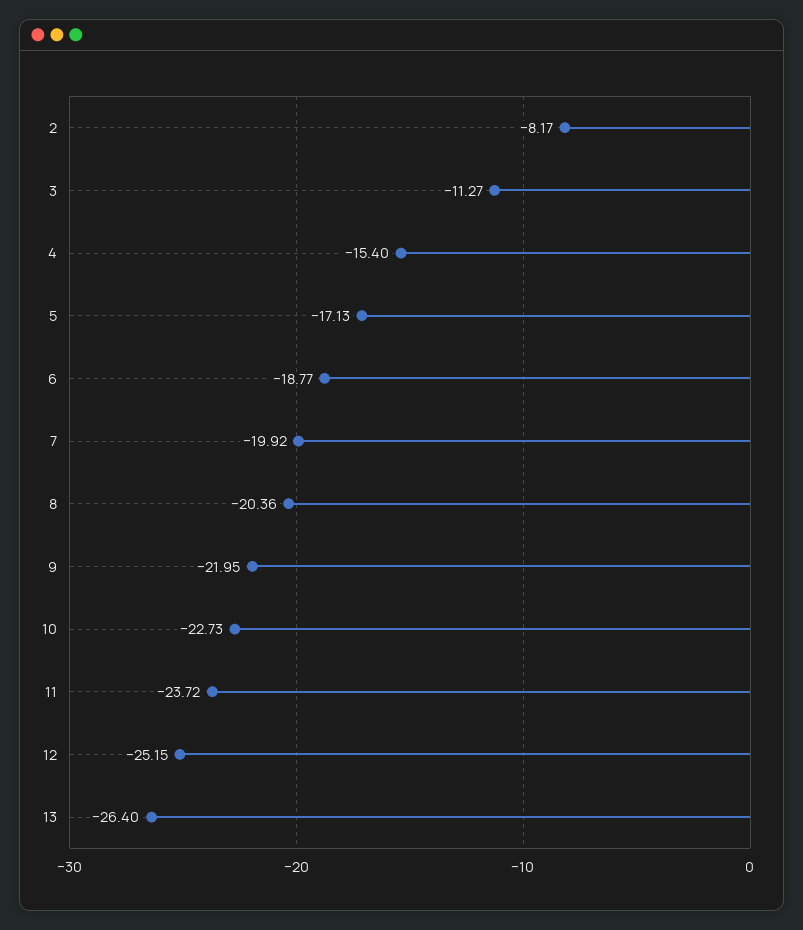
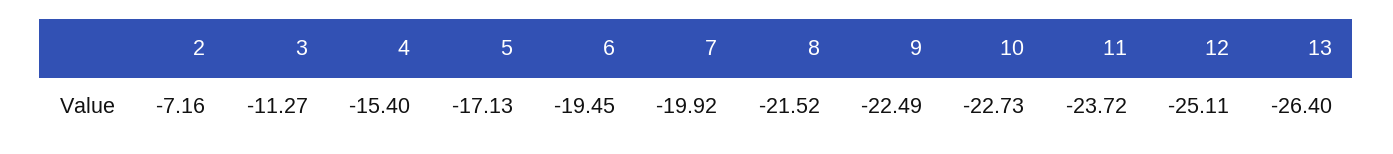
  {
-   "2": -8.17,
+   "2": -7.16,
    "3": -11.27,
    "4": -15.4,
    "5": -17.13,
-   "6": -18.77,
+   "6": -19.45,
    "7": -19.92,
-   "8": -20.36,
+   "8": -21.52,
-   "9": -21.95,
+   "9": -22.49,
    "10": -22.73,
    "11": -23.72,
-   "12": -25.15,
+   "12": -25.11,
    "13": -26.4
  }

